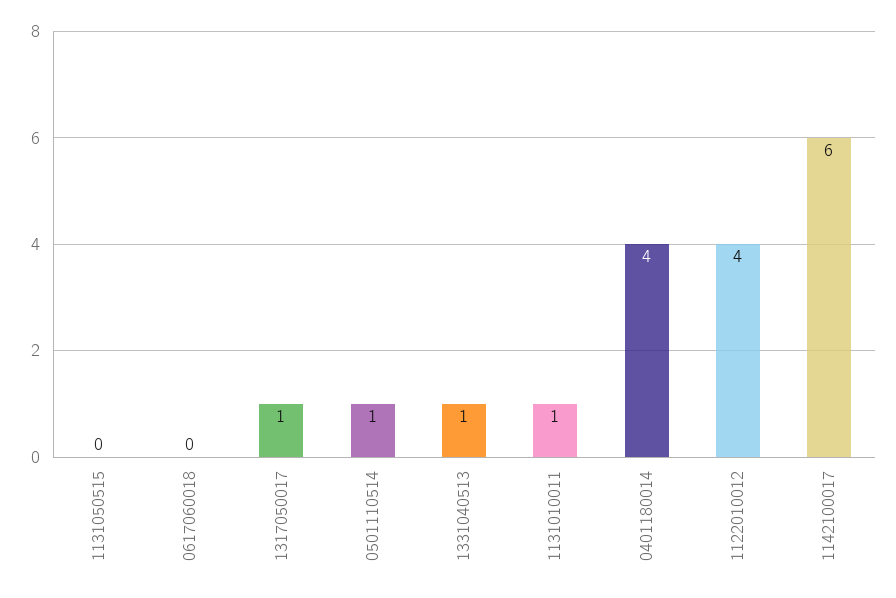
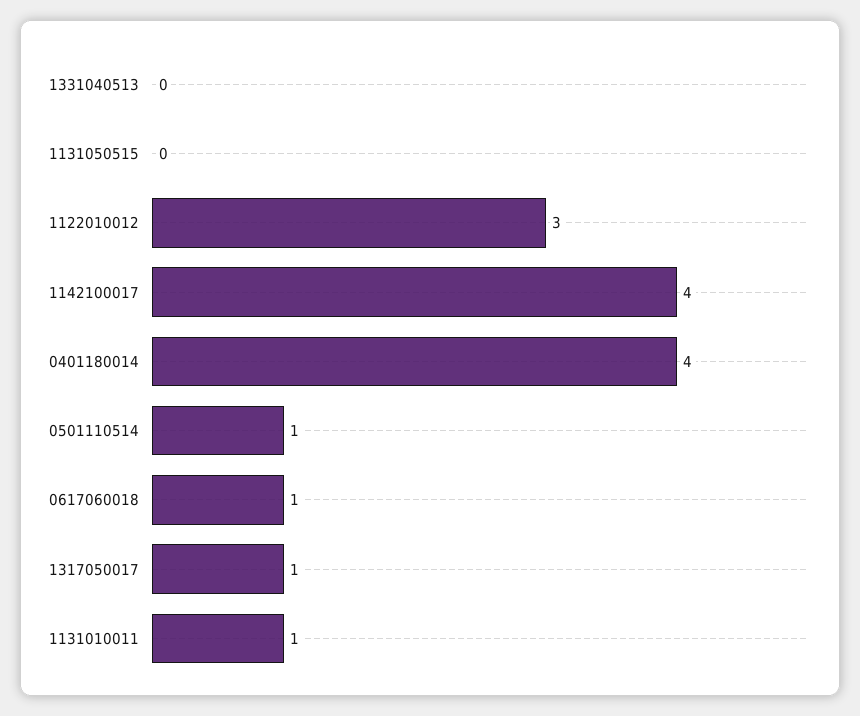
  {
    "1131050515": 0,
-   "0617060018": 0,
+   "0617060018": 1,
    "1317050017": 1,
    "0501110514": 1,
-   "1331040513": 1,
+   "1331040513": 0,
    "1131010011": 1,
    "0401180014": 4,
-   "1122010012": 4,
+   "1122010012": 3,
-   "1142100017": 6
+   "1142100017": 4
  }

